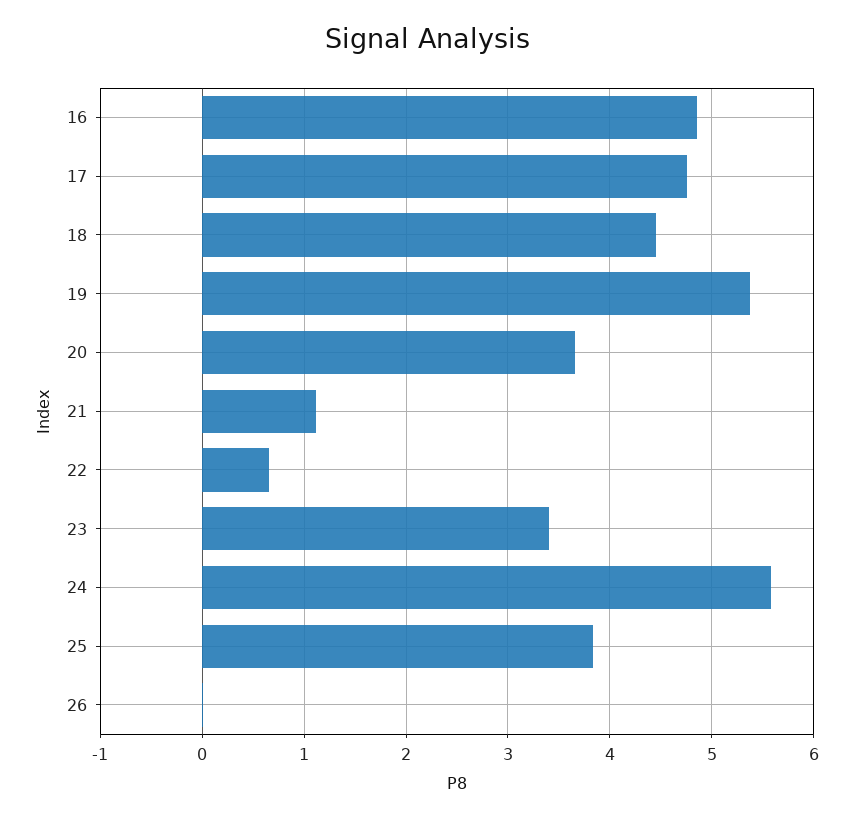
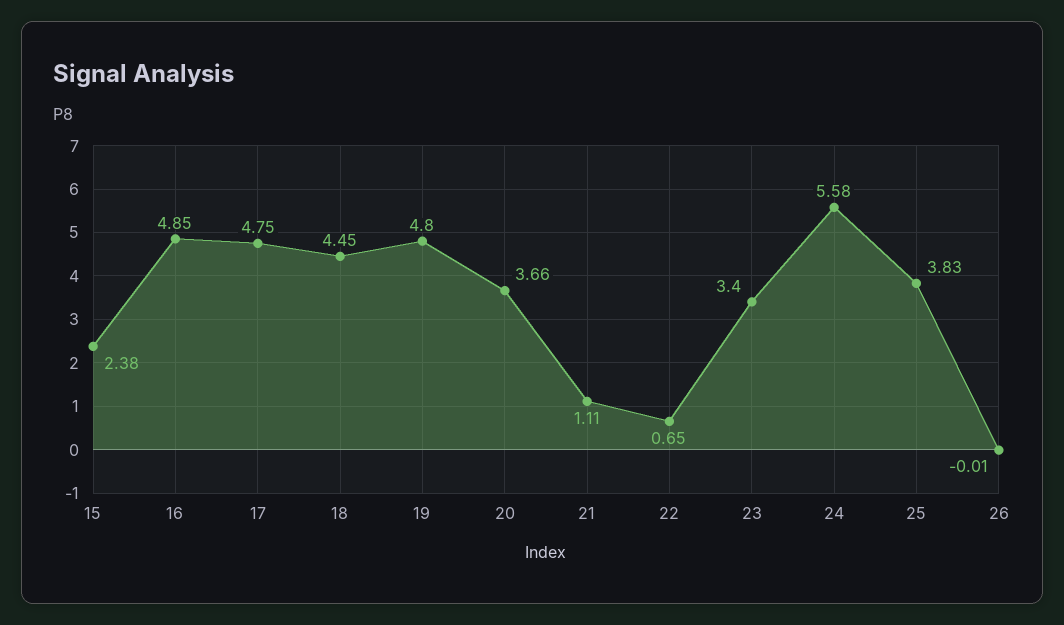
  {
    "16": 4.85,
    "17": 4.75,
    "18": 4.45,
-   "19": 5.4,
+   "19": 4.8,
    "20": 3.66,
    "21": 1.11,
    "22": 0.65,
    "23": 3.4,
    "24": 5.58,
    "25": 3.83,
-   "26": -0.01
+   "26": -0.01,
+   "15": 2.38
  }

